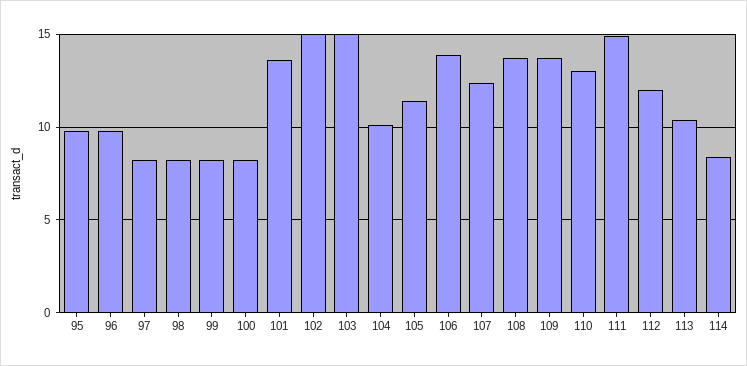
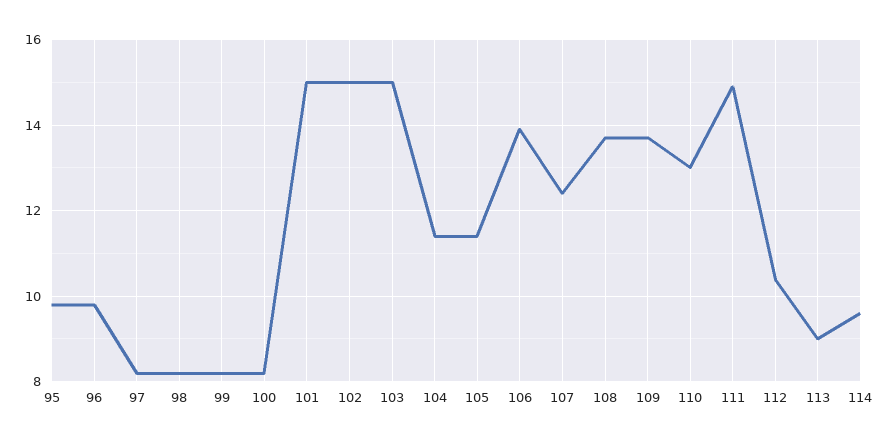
  {
    "95": 10,
    "96": 10,
    "97": 8,
    "98": 8,
    "99": 8,
    "100": 8,
-   "101": 13.5,
+   "101": 15,
    "102": 15,
    "103": 15,
-   "104": 10,
+   "104": 11.5,
    "105": 11.5,
    "106": 14,
    "107": 12.5,
    "108": 13.5,
    "109": 13.5,
    "110": 13,
    "111": 15,
-   "112": 12,
+   "112": 10.5,
-   "113": 10.5,
+   "113": 9,
-   "114": 8.5
+   "114": 9.5
  }

